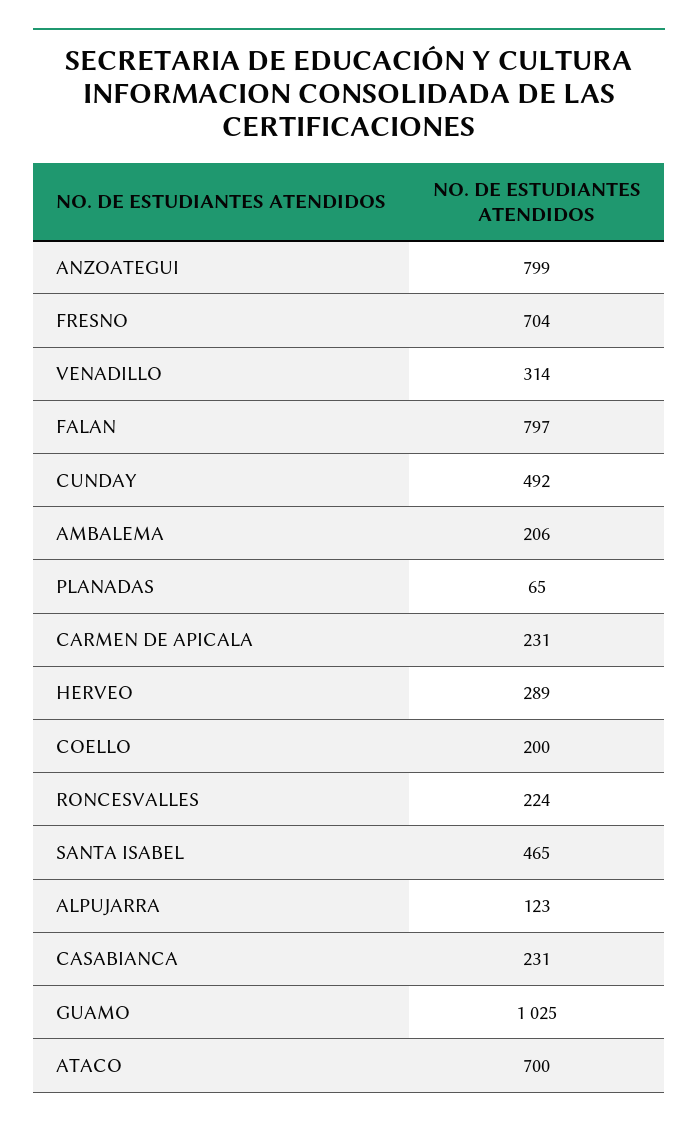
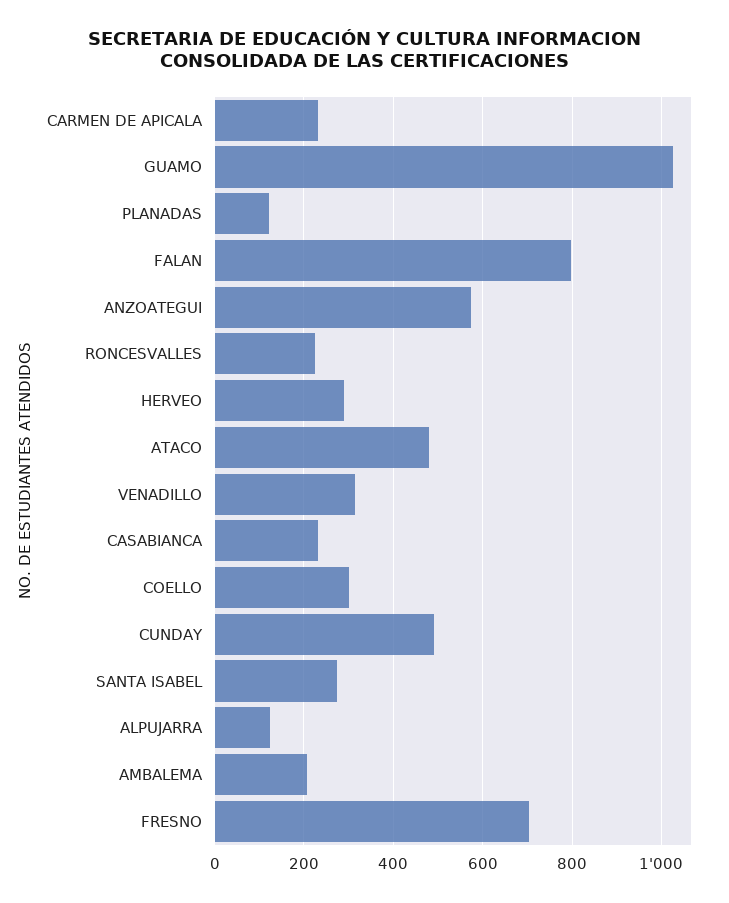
  {
-   "ANZOATEGUI": 799,
+   "ANZOATEGUI": 580,
    "FRESNO": 704,
    "VENADILLO": 314,
    "FALAN": 797,
    "CUNDAY": 492,
    "AMBALEMA": 206,
-   "PLANADAS": 65,
+   "PLANADAS": 120,
    "CARMEN DE APICALA": 231,
    "HERVEO": 289,
-   "COELLO": 200,
+   "COELLO": 300,
    "RONCESVALLES": 224,
-   "SANTA ISABEL": 465,
+   "SANTA ISABEL": 280,
    "ALPUJARRA": 123,
    "CASABIANCA": 231,
    "GUAMO": 1025,
-   "ATACO": 700
+   "ATACO": 480
  }

